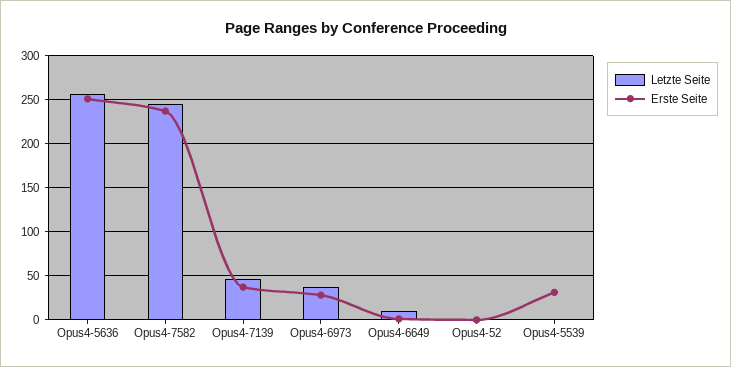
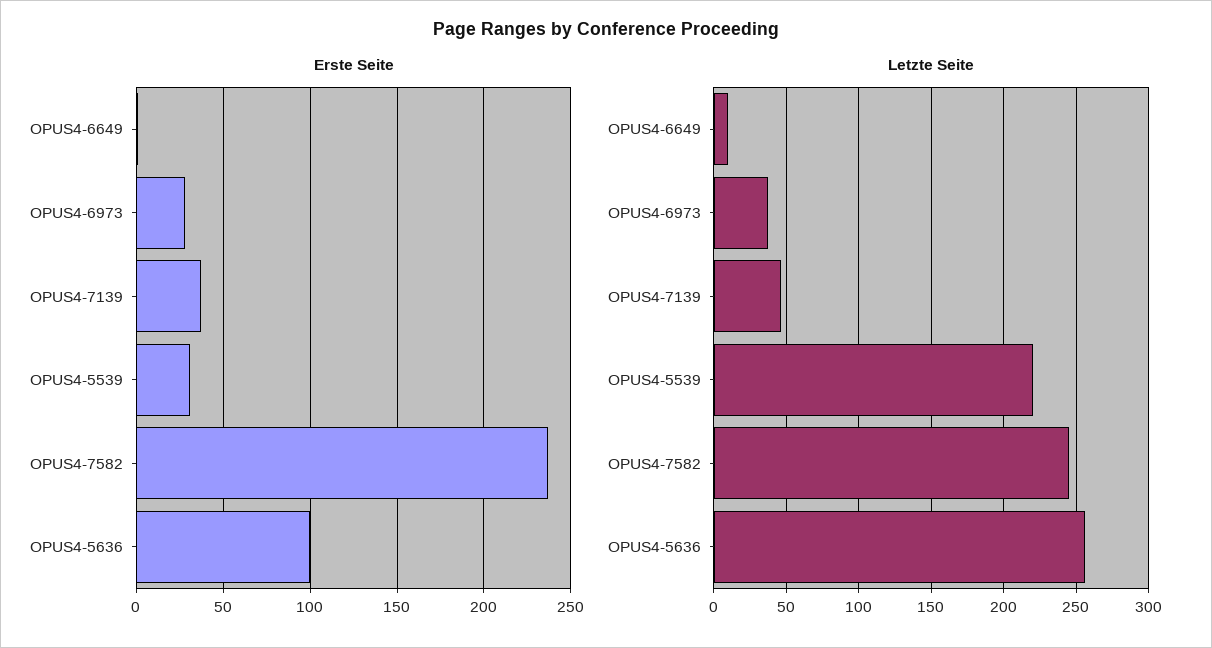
  {
    "Letzte Seite": {
      "Opus4-5636": 255,
      "Opus4-7582": 245,
      "Opus4-7139": 45,
      "Opus4-6973": 35,
      "Opus4-6649": 10,
-     "Opus4-52": 0,
-     "Opus4-5539": 0
+     "Opus4-5539": 220
    },
    "Erste Seite": {
-     "Opus4-5636": 250,
+     "Opus4-5636": 100,
      "Opus4-7582": 235,
      "Opus4-7139": 35,
      "Opus4-6973": 30,
      "Opus4-6649": 0,
-     "Opus4-52": 0,
      "Opus4-5539": 30
    }
  }

